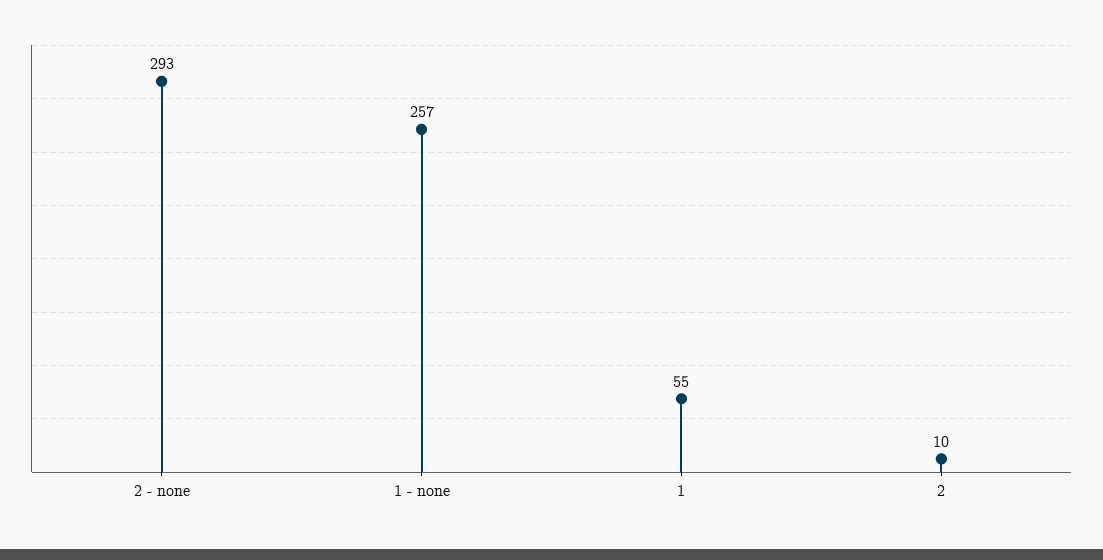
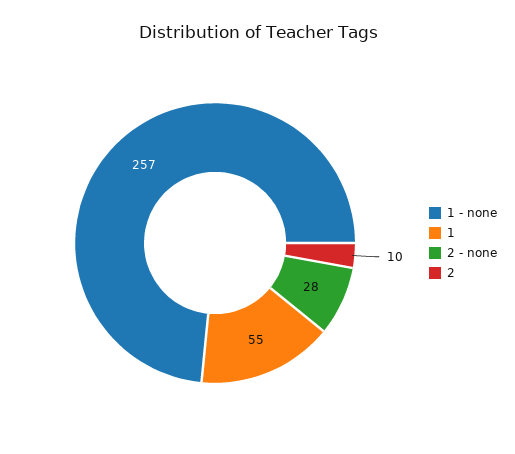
  {
-   "2 - none": 293,
+   "2 - none": 28,
    "1 - none": 257,
    "1": 55,
    "2": 10
  }

